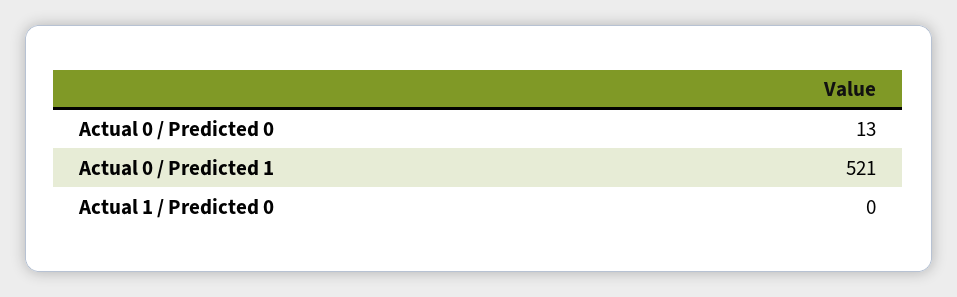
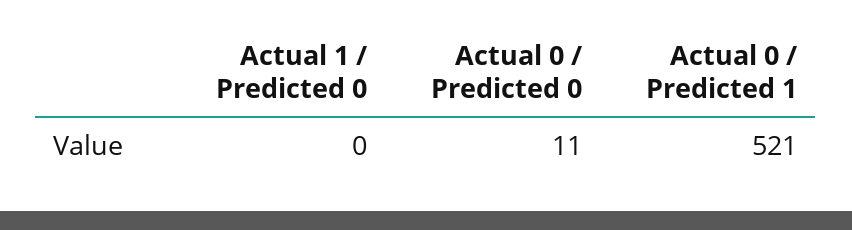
  {
-   "Actual 0 / Predicted 0": 13,
+   "Actual 0 / Predicted 0": 11,
    "Actual 0 / Predicted 1": 521,
    "Actual 1 / Predicted 0": 0
  }

